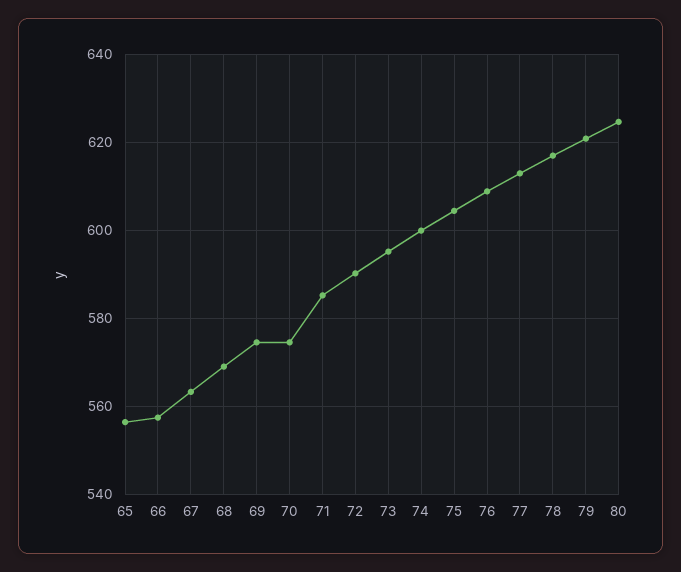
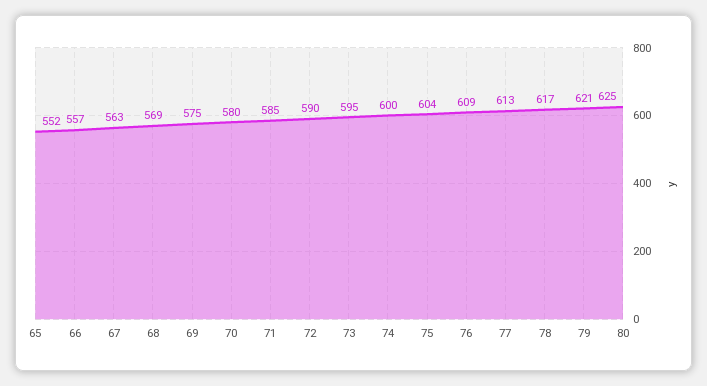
  {
-   "65": 556,
+   "65": 552,
    "66": 557,
    "67": 563,
    "68": 569,
    "69": 575,
-   "70": 574,
+   "70": 580,
    "71": 585,
    "72": 590,
    "73": 595,
    "74": 600,
    "75": 604,
    "76": 609,
    "77": 613,
    "78": 617,
    "79": 621,
    "80": 625
  }

